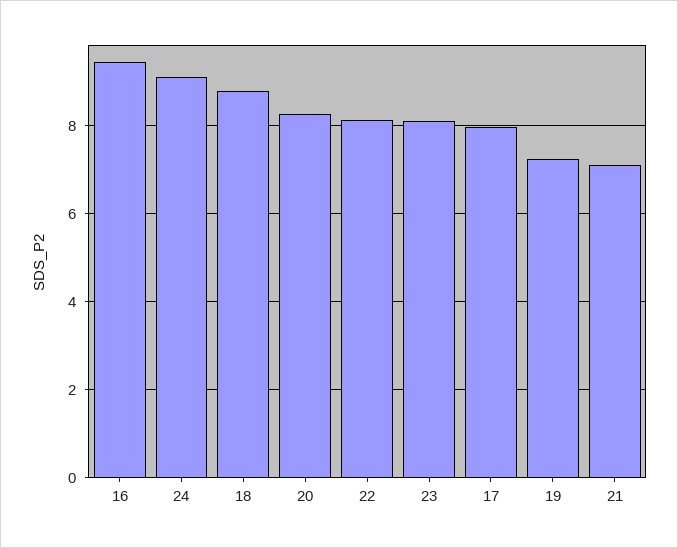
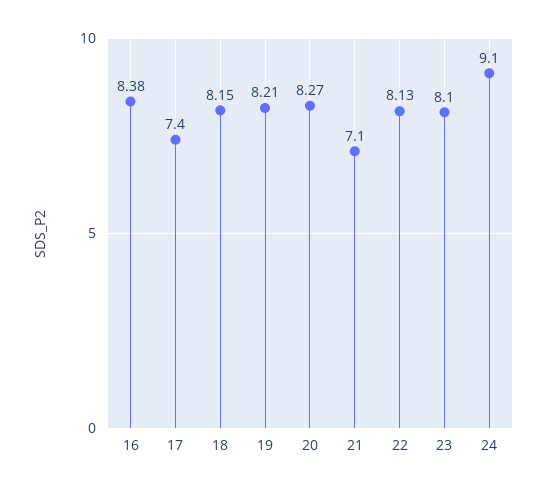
  {
-   "16": 9.4,
+   "16": 8.38,
    "24": 9.1,
-   "18": 8.8,
+   "18": 8.15,
    "20": 8.27,
    "22": 8.13,
    "23": 8.1,
-   "17": 8,
+   "17": 7.4,
-   "19": 7.2,
+   "19": 8.21,
    "21": 7.1
  }

